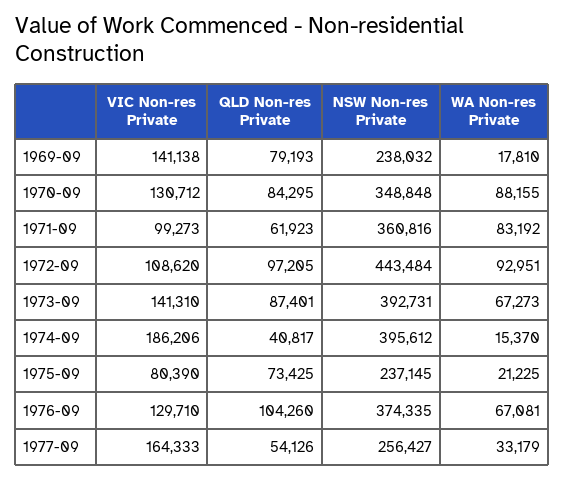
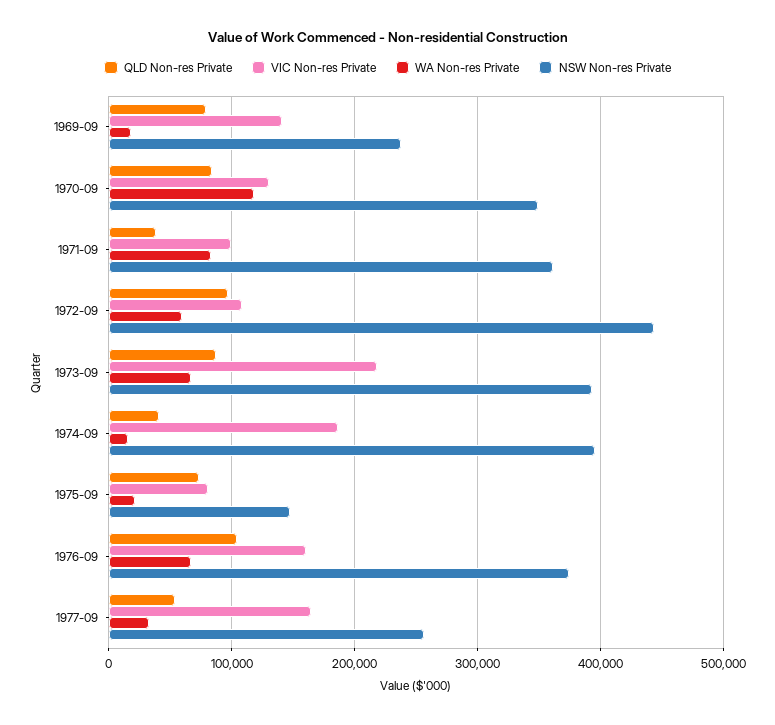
  {
    "VIC Non-res Private": {
      "1969-09": 141138,
      "1970-09": 130712,
      "1971-09": 99273,
      "1972-09": 108620,
-     "1973-09": 141310,
+     "1973-09": 220000,
      "1974-09": 186206,
      "1975-09": 80390,
-     "1976-09": 129710,
+     "1976-09": 160000,
      "1977-09": 164333
    },
    "QLD Non-res Private": {
      "1969-09": 79193,
      "1970-09": 84295,
-     "1971-09": 61923,
+     "1971-09": 40000,
      "1972-09": 97205,
      "1973-09": 87401,
      "1974-09": 40817,
      "1975-09": 73425,
      "1976-09": 104260,
      "1977-09": 54126
    },
    "NSW Non-res Private": {
      "1969-09": 238032,
      "1970-09": 348848,
      "1971-09": 360816,
      "1972-09": 443484,
      "1973-09": 392731,
      "1974-09": 395612,
-     "1975-09": 237145,
+     "1975-09": 150000,
      "1976-09": 374335,
      "1977-09": 256427
    },
    "WA Non-res Private": {
      "1969-09": 17810,
-     "1970-09": 88155,
+     "1970-09": 120000,
      "1971-09": 83192,
-     "1972-09": 92951,
+     "1972-09": 60000,
      "1973-09": 67273,
      "1974-09": 15370,
      "1975-09": 21225,
      "1976-09": 67081,
      "1977-09": 33179
    }
  }

